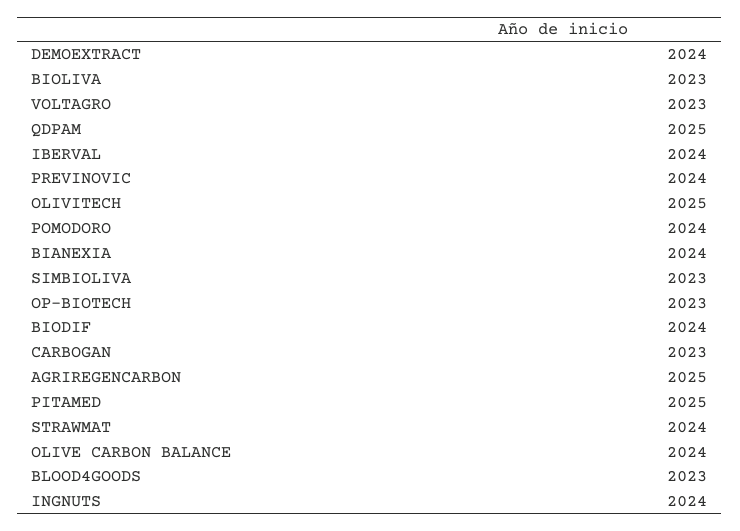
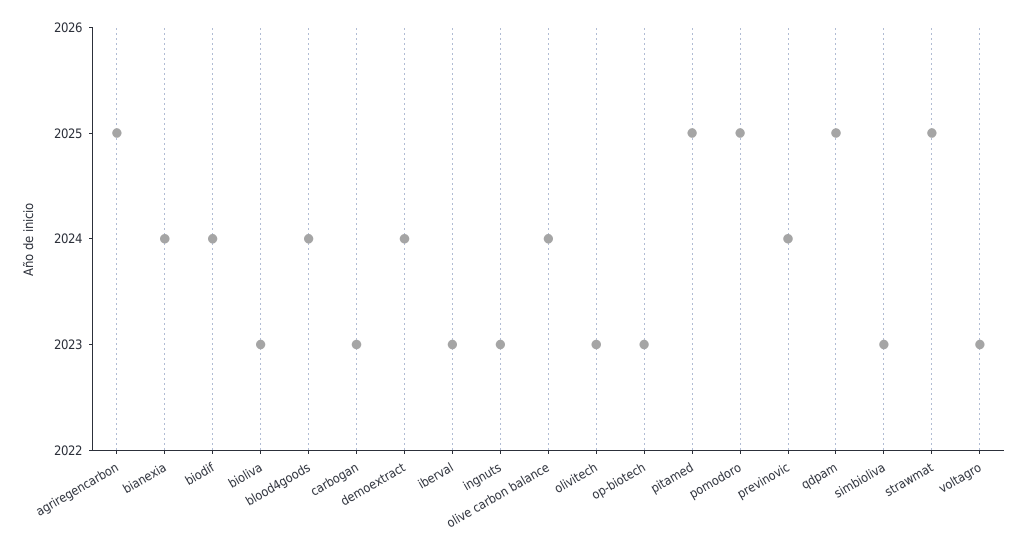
  {
    "DEMOEXTRACT": 2024,
    "BIOLIVA": 2023,
    "VOLTAGRO": 2023,
    "QDPAM": 2025,
-   "IBERVAL": 2024,
+   "IBERVAL": 2023,
    "PREVINOVIC": 2024,
-   "OLIVITECH": 2025,
+   "OLIVITECH": 2023,
-   "POMODORO": 2024,
+   "POMODORO": 2025,
    "BIANEXIA": 2024,
    "SIMBIOLIVA": 2023,
    "OP-BIOTECH": 2023,
    "BIODIF": 2024,
    "CARBOGAN": 2023,
    "AGRIREGENCARBON": 2025,
    "PITAMED": 2025,
-   "STRAWMAT": 2024,
+   "STRAWMAT": 2025,
    "OLIVE CARBON BALANCE": 2024,
-   "BLOOD4GOODS": 2023,
+   "BLOOD4GOODS": 2024,
-   "INGNUTS": 2024
+   "INGNUTS": 2023
  }

